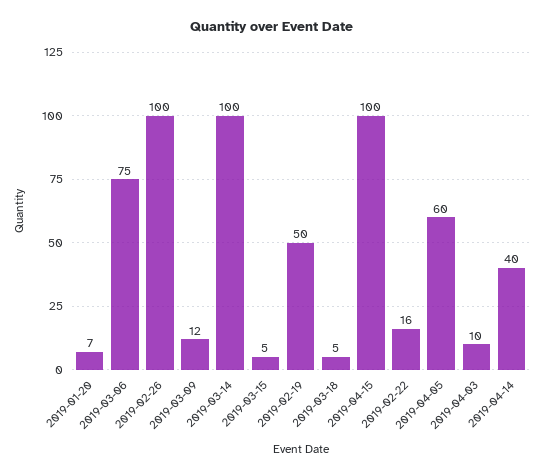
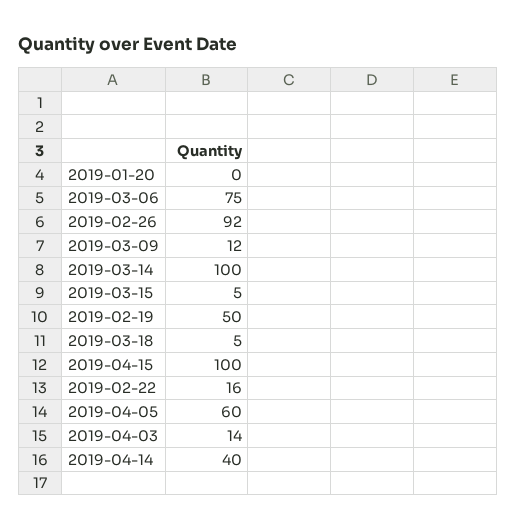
  {
-   "2019-01-20": 7,
+   "2019-01-20": 0,
    "2019-03-06": 75,
-   "2019-02-26": 100,
+   "2019-02-26": 92,
    "2019-03-09": 12,
    "2019-03-14": 100,
    "2019-03-15": 5,
    "2019-02-19": 50,
    "2019-03-18": 5,
    "2019-04-15": 100,
    "2019-02-22": 16,
    "2019-04-05": 60,
-   "2019-04-03": 10,
+   "2019-04-03": 14,
    "2019-04-14": 40
  }

